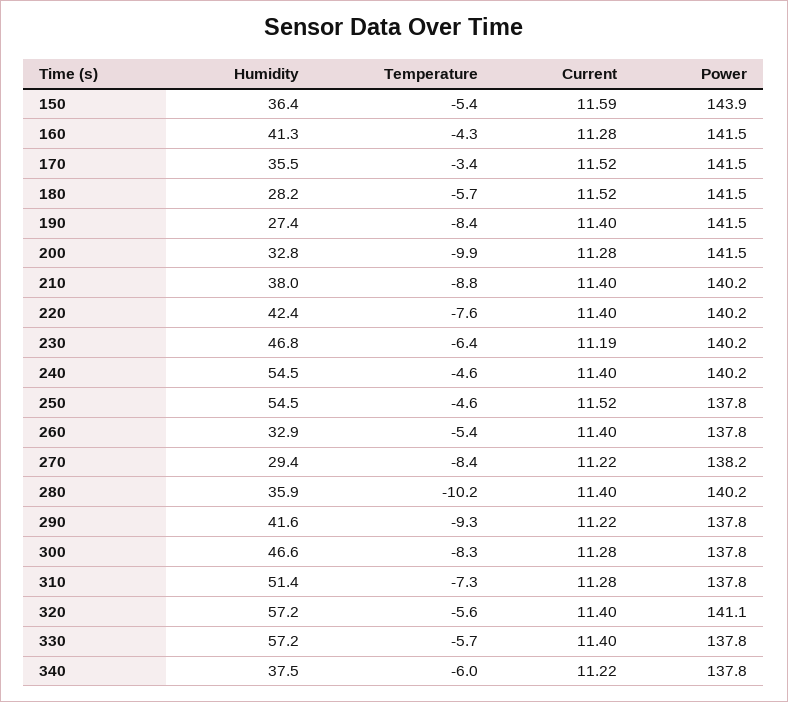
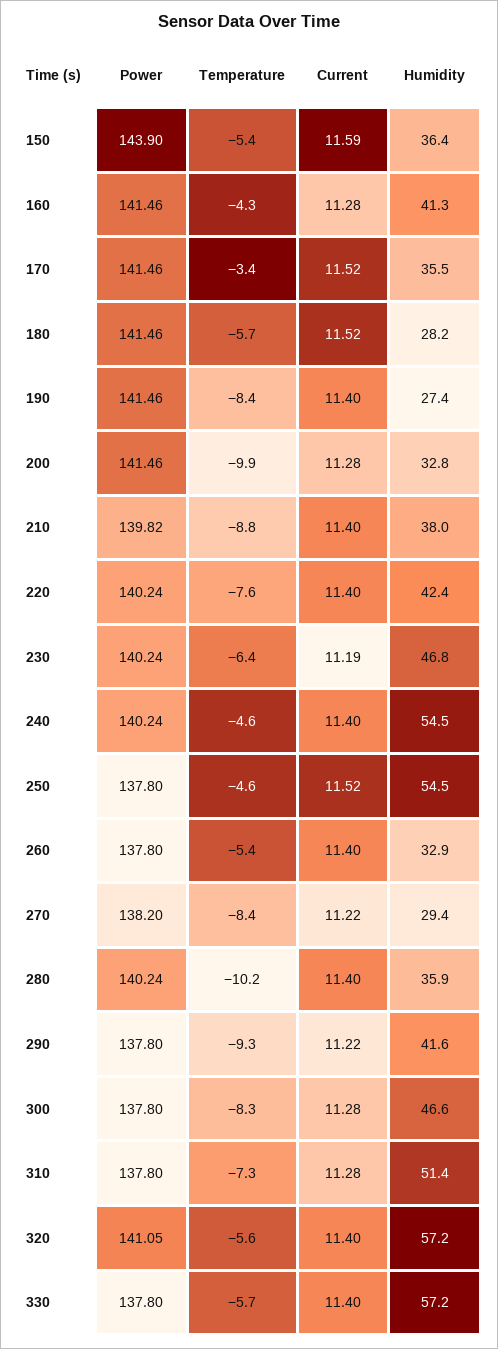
  {
    "Humidity": {
      "150": 36.4,
      "160": 41.3,
      "170": 35.5,
      "180": 28.2,
      "190": 27.4,
      "200": 32.8,
      "210": 38,
      "220": 42.4,
      "230": 46.8,
      "240": 54.5,
      "250": 54.5,
      "260": 32.9,
      "270": 29.4,
      "280": 35.9,
      "290": 41.6,
      "300": 46.6,
      "310": 51.4,
      "320": 57.2,
-     "330": 57.2,
+     "330": 57.2
-     "340": 37.5
    },
    "Temperature": {
      "150": -5.4,
      "160": -4.3,
      "170": -3.4,
      "180": -5.7,
      "190": -8.4,
      "200": -9.9,
      "210": -8.8,
      "220": -7.6,
      "230": -6.4,
      "240": -4.6,
      "250": -4.6,
      "260": -5.4,
      "270": -8.4,
      "280": -10.2,
      "290": -9.3,
      "300": -8.3,
      "310": -7.3,
      "320": -5.6,
-     "330": -5.7,
+     "330": -5.7
-     "340": -6
    },
    "Current": {
      "150": 11.59,
      "160": 11.28,
      "170": 11.52,
      "180": 11.52,
      "190": 11.4,
      "200": 11.28,
      "210": 11.4,
      "220": 11.4,
      "230": 11.19,
      "240": 11.4,
      "250": 11.52,
      "260": 11.4,
      "270": 11.22,
      "280": 11.4,
      "290": 11.22,
      "300": 11.28,
      "310": 11.28,
      "320": 11.4,
-     "330": 11.4,
+     "330": 11.4
-     "340": 11.22
    },
    "Power": {
      "150": 143.9,
      "160": 141.46,
      "170": 141.46,
      "180": 141.46,
      "190": 141.46,
      "200": 141.46,
-     "210": 140.2,
+     "210": 139.82,
      "220": 140.24,
      "230": 140.24,
      "240": 140.24,
      "250": 137.8,
      "260": 137.8,
      "270": 138.2,
      "280": 140.24,
      "290": 137.8,
      "300": 137.8,
      "310": 137.8,
      "320": 141.05,
-     "330": 137.8,
+     "330": 137.8
-     "340": 137.8
    }
  }

